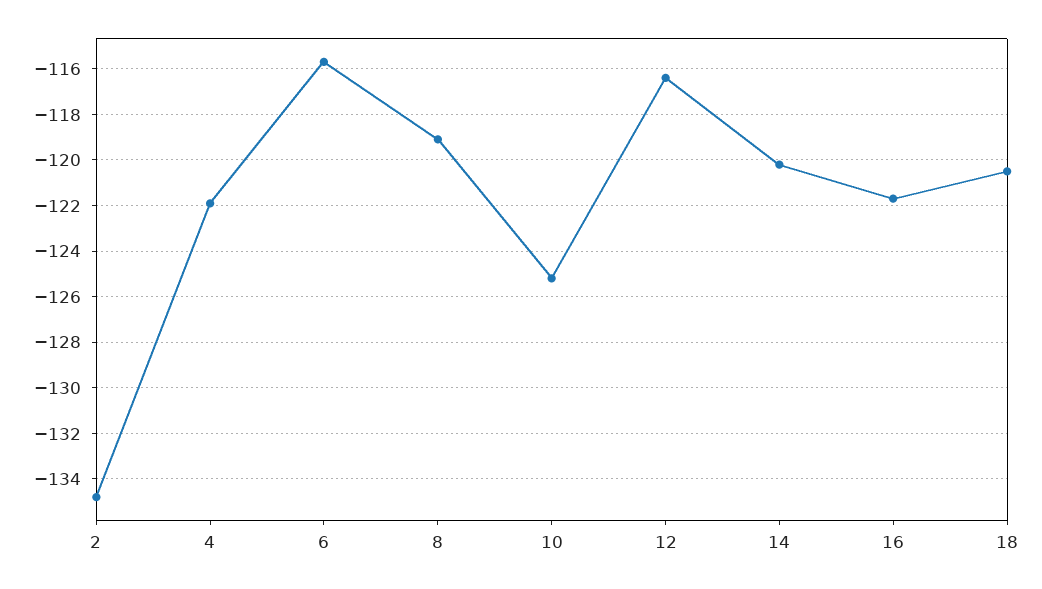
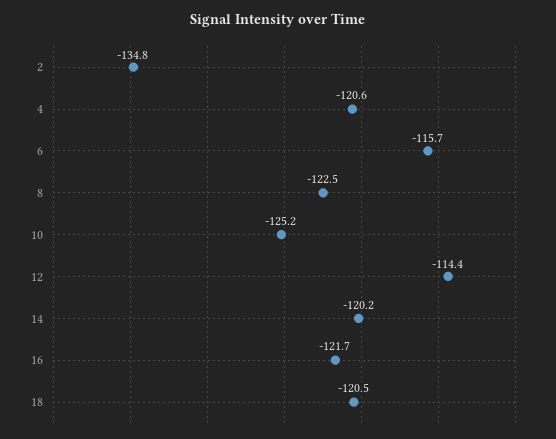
  {
    "2": -134.8,
-   "4": -122,
+   "4": -120.6,
    "6": -115.7,
-   "8": -119,
+   "8": -122.5,
    "10": -125.2,
-   "12": -116.5,
+   "12": -114.4,
    "14": -120.2,
    "16": -121.7,
    "18": -120.5
  }

